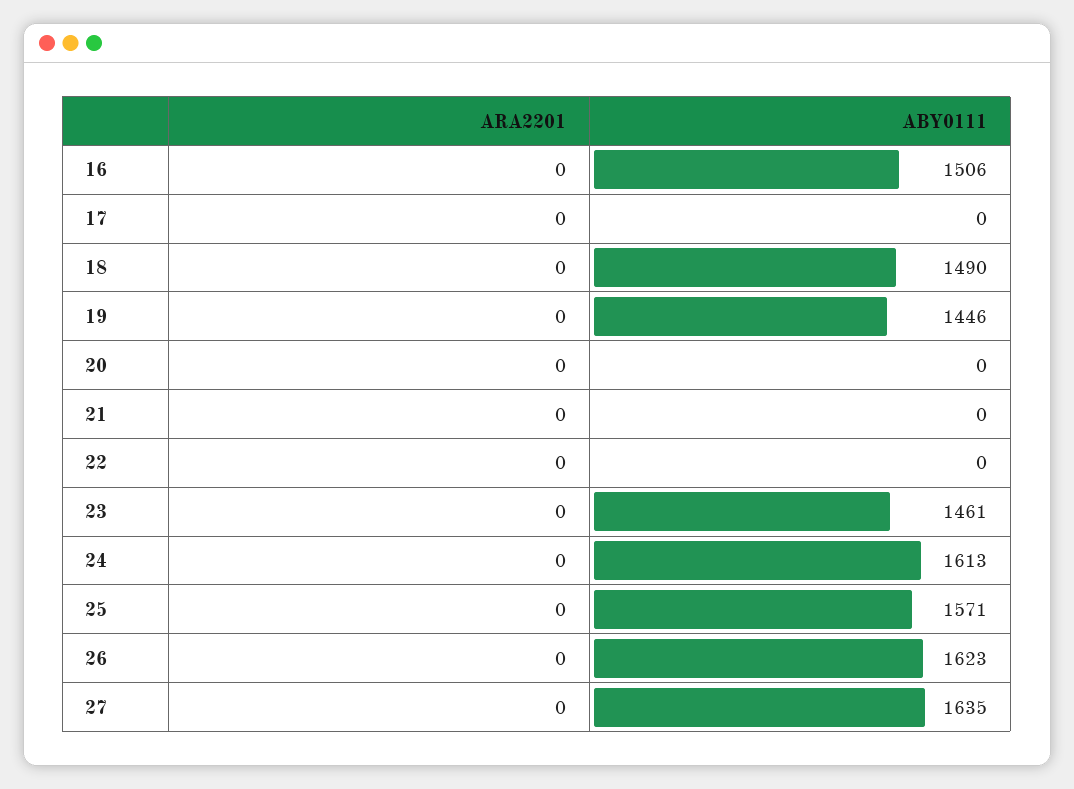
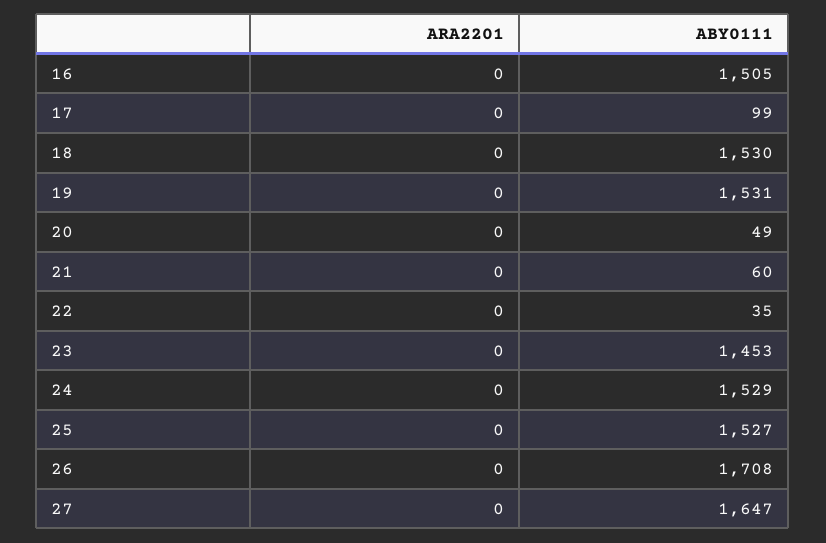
  {
    "ARA2201": {
      "16": 0,
      "17": 0,
      "18": 0,
      "19": 0,
      "20": 0,
      "21": 0,
      "22": 0,
      "23": 0,
      "24": 0,
      "25": 0,
      "26": 0,
      "27": 0
    },
    "ABY0111": {
-     "16": 1506,
+     "16": 1505,
-     "17": 0,
+     "17": 99,
-     "18": 1490,
+     "18": 1530,
-     "19": 1446,
+     "19": 1531,
-     "20": 0,
+     "20": 49,
-     "21": 0,
+     "21": 60,
-     "22": 0,
+     "22": 35,
-     "23": 1461,
+     "23": 1453,
-     "24": 1613,
+     "24": 1529,
-     "25": 1571,
+     "25": 1527,
-     "26": 1623,
+     "26": 1708,
-     "27": 1635
+     "27": 1647
    }
  }

